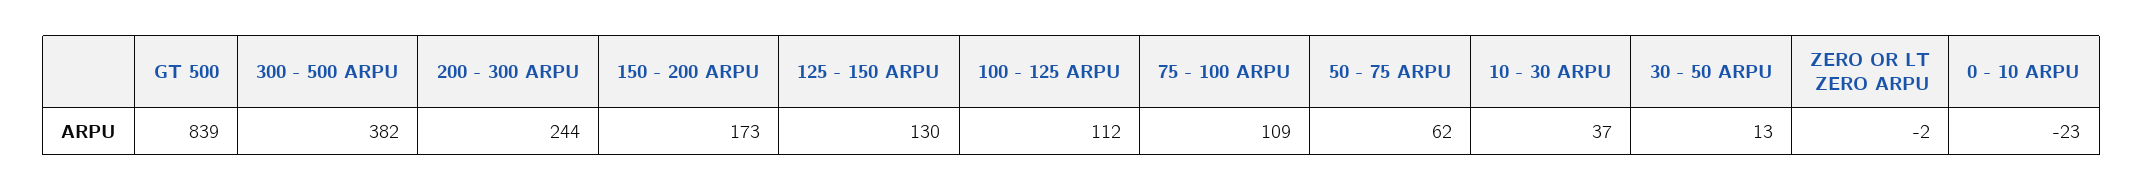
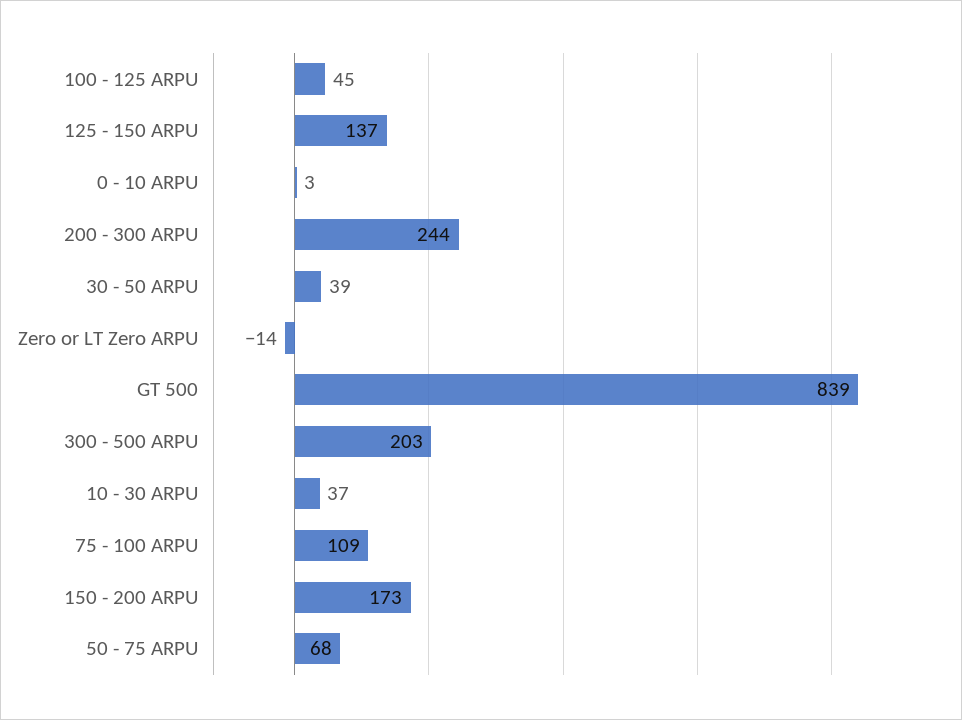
  {
    "GT 500": 839,
-   "300 - 500 ARPU": 382,
+   "300 - 500 ARPU": 203,
    "200 - 300 ARPU": 244,
    "150 - 200 ARPU": 173,
-   "125 - 150 ARPU": 130,
+   "125 - 150 ARPU": 137,
-   "100 - 125 ARPU": 112,
+   "100 - 125 ARPU": 45,
    "75 - 100 ARPU": 109,
-   "50 - 75 ARPU": 62,
+   "50 - 75 ARPU": 68,
    "10 - 30 ARPU": 37,
-   "30 - 50 ARPU": 13,
+   "30 - 50 ARPU": 39,
-   "ZERO OR LT ZERO ARPU": -2,
+   "ZERO OR LT ZERO ARPU": -14,
-   "0 - 10 ARPU": -23
+   "0 - 10 ARPU": 3
  }

